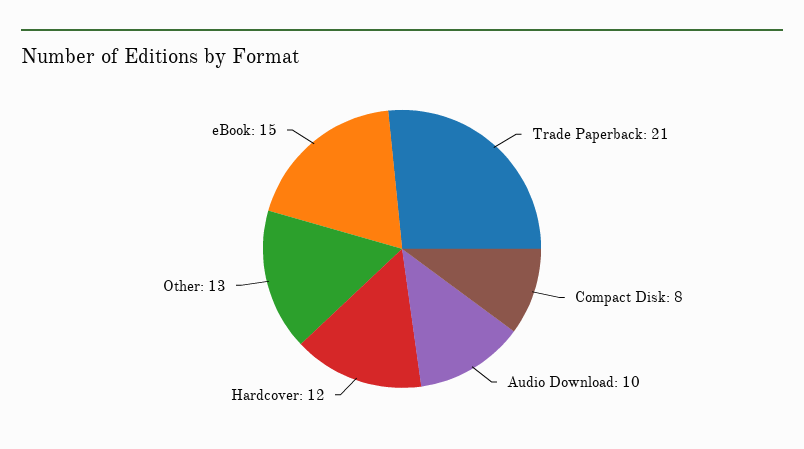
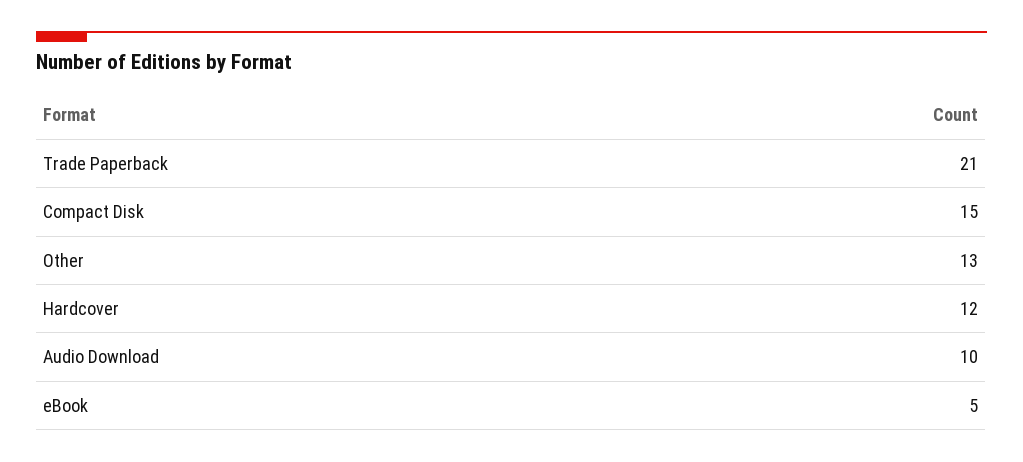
  {
    "Trade Paperback": 21,
-   "Compact Disk": 8,
+   "Compact Disk": 15,
    "Audio Download": 10,
    "Hardcover": 12,
    "Other": 13,
-   "eBook": 15
+   "eBook": 5
  }

